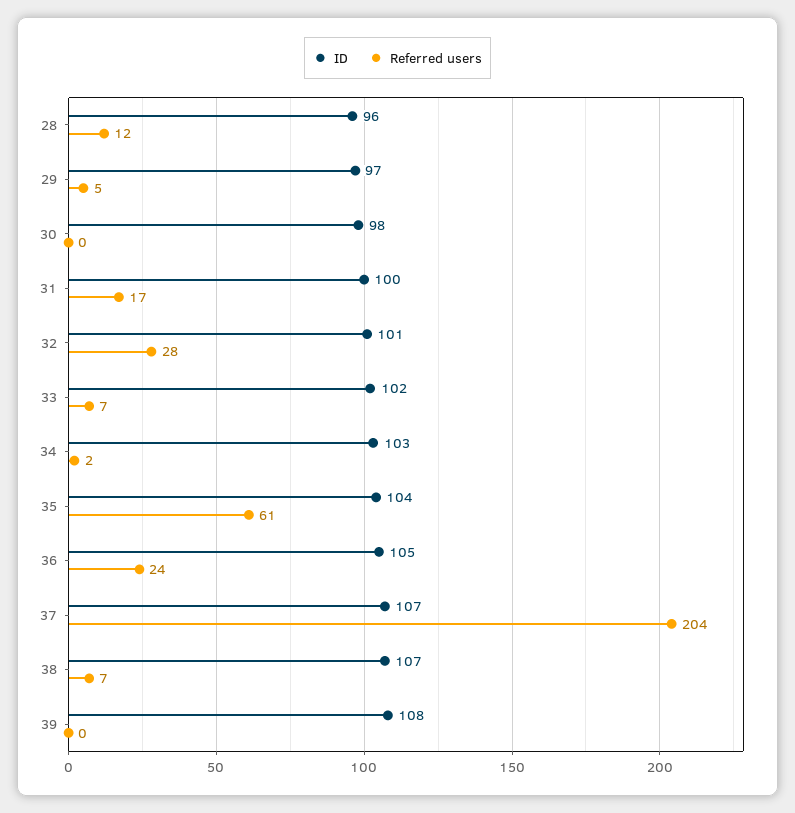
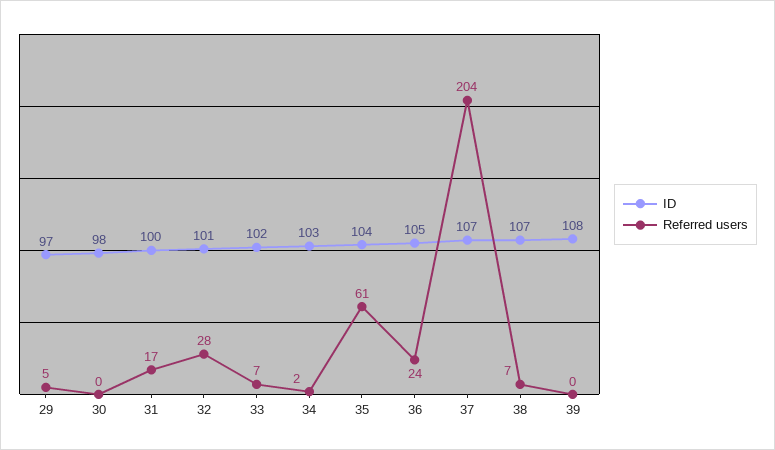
  {
    "ID": {
-     "28": 96,
      "29": 97,
      "30": 98,
      "31": 100,
      "32": 101,
      "33": 102,
      "34": 103,
      "35": 104,
      "36": 105,
      "37": 107,
      "38": 107,
      "39": 108
    },
    "Referred users": {
-     "28": 12,
      "29": 5,
      "30": 0,
      "31": 17,
      "32": 28,
      "33": 7,
      "34": 2,
      "35": 61,
      "36": 24,
      "37": 204,
      "38": 7,
      "39": 0
    }
  }

